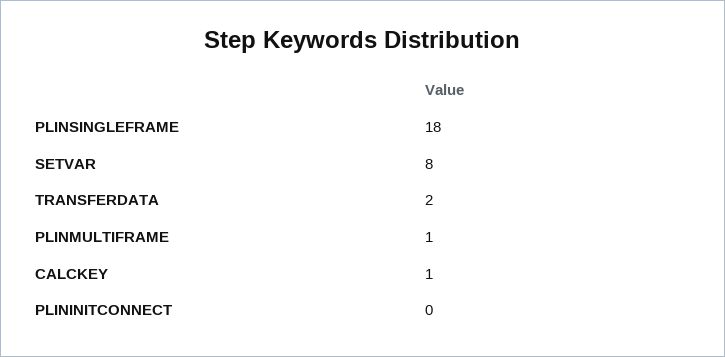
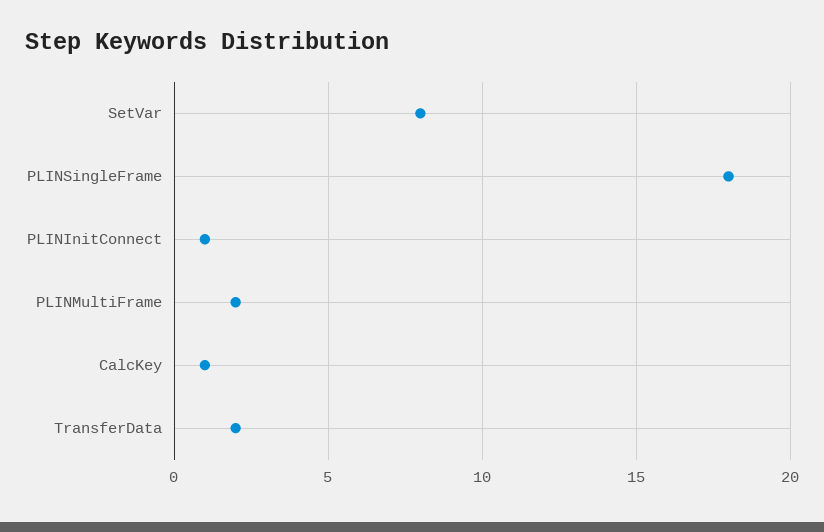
  {
    "PLINSINGLEFRAME": 18,
    "SETVAR": 8,
    "TRANSFERDATA": 2,
-   "PLINMULTIFRAME": 1,
+   "PLINMULTIFRAME": 2,
    "CALCKEY": 1,
-   "PLININITCONNECT": 0
+   "PLININITCONNECT": 1
  }

